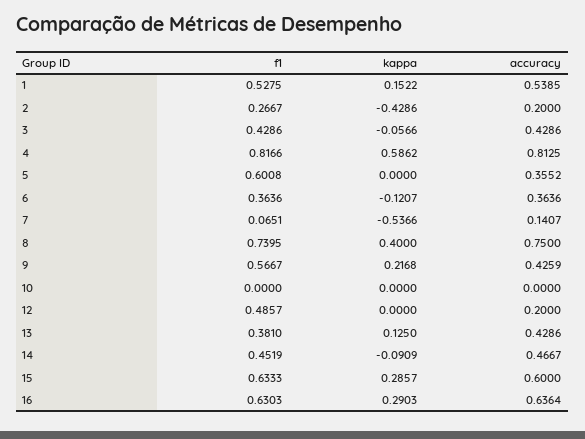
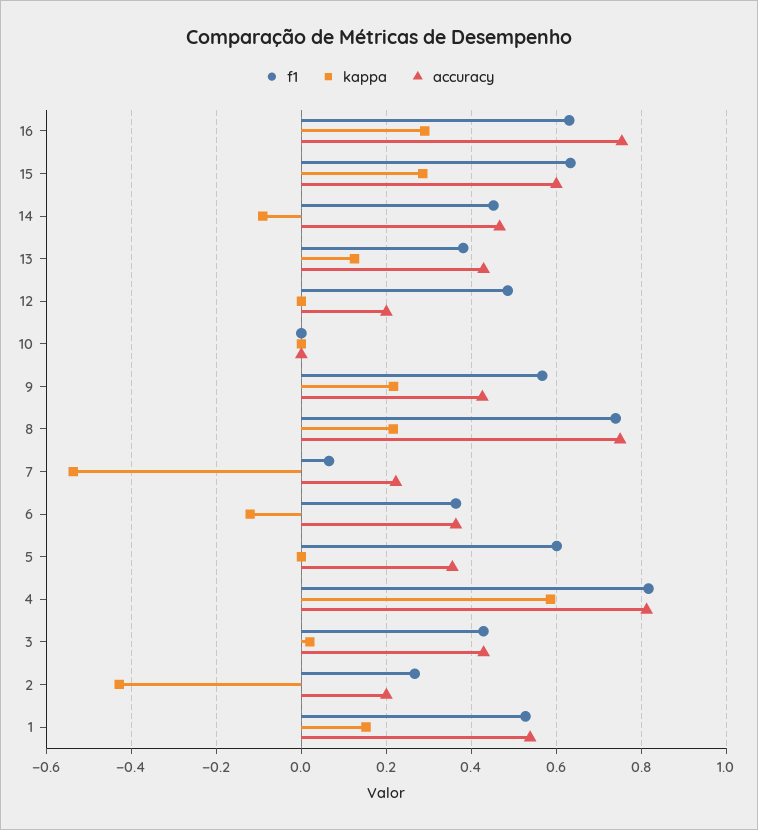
  {
    "f1": {
      "1": 0.5275,
      "2": 0.2667,
      "3": 0.4286,
      "4": 0.8166,
      "5": 0.6008,
      "6": 0.3636,
      "7": 0.0651,
      "8": 0.7395,
      "9": 0.5667,
      "10": 0,
      "12": 0.4857,
      "13": 0.381,
      "14": 0.4519,
      "15": 0.6333,
      "16": 0.6303
    },
    "kappa": {
      "1": 0.1522,
      "2": -0.4286,
-     "3": -0.0566,
+     "3": 0.02,
      "4": 0.5862,
      "5": 0,
      "6": -0.1207,
      "7": -0.5366,
-     "8": 0.4,
+     "8": 0.22,
      "9": 0.2168,
      "10": 0,
      "12": 0,
      "13": 0.125,
      "14": -0.0909,
      "15": 0.2857,
      "16": 0.2903
    },
    "accuracy": {
      "1": 0.5385,
      "2": 0.2,
      "3": 0.4286,
      "4": 0.8125,
      "5": 0.3552,
      "6": 0.3636,
-     "7": 0.1407,
+     "7": 0.22,
      "8": 0.75,
      "9": 0.4259,
      "10": 0,
      "12": 0.2,
      "13": 0.4286,
      "14": 0.4667,
      "15": 0.6,
-     "16": 0.6364
+     "16": 0.76
    }
  }

